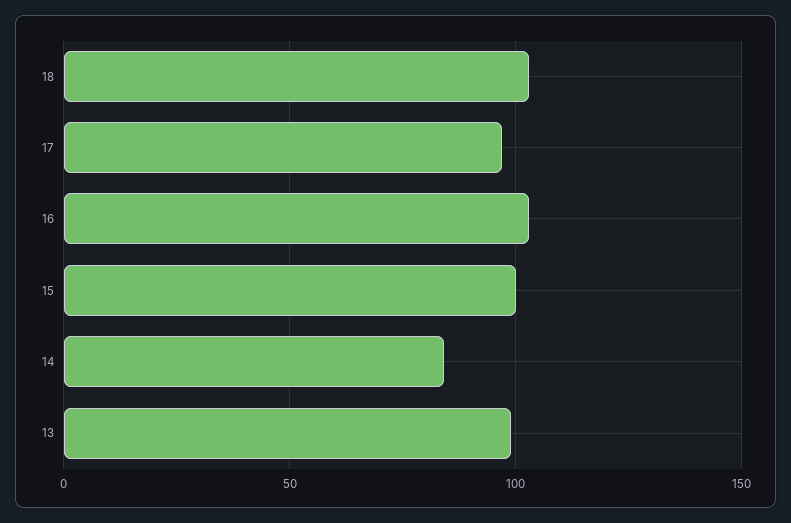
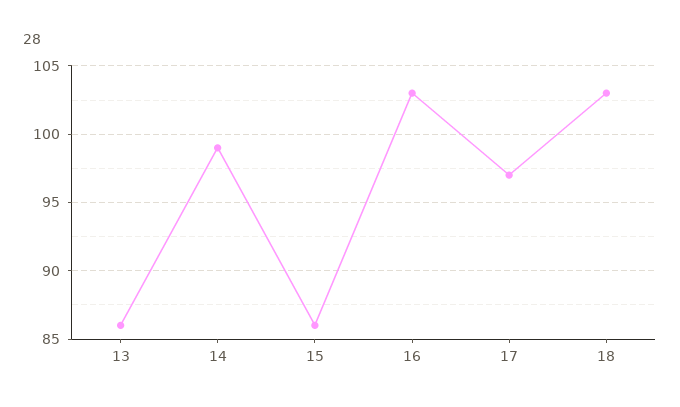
  {
    "18": 103,
    "17": 97,
    "16": 103,
-   "15": 100,
+   "15": 86,
-   "14": 85,
+   "14": 99,
-   "13": 100
+   "13": 86
  }

